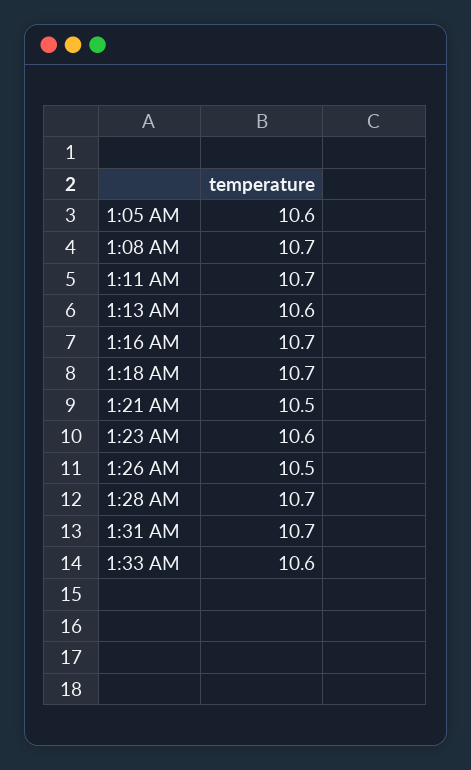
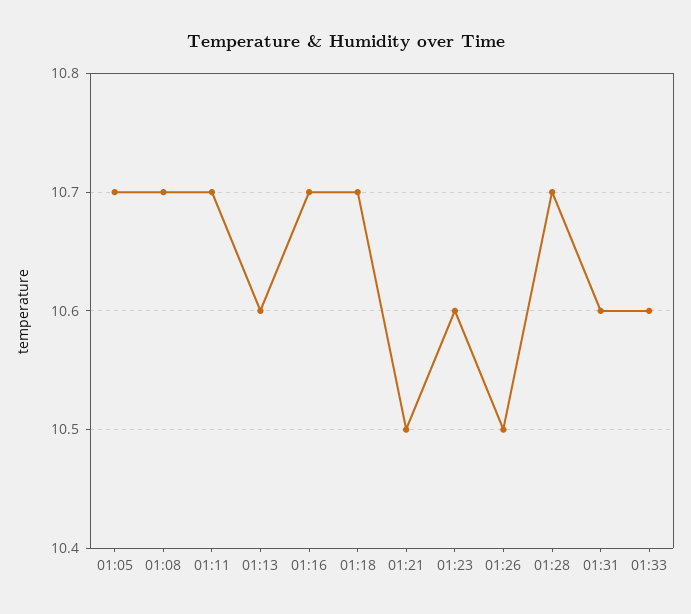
  {
-   "1:05 AM": 10.6,
+   "1:05 AM": 10.7,
    "1:08 AM": 10.7,
    "1:11 AM": 10.7,
    "1:13 AM": 10.6,
    "1:16 AM": 10.7,
    "1:18 AM": 10.7,
    "1:21 AM": 10.5,
    "1:23 AM": 10.6,
    "1:26 AM": 10.5,
    "1:28 AM": 10.7,
-   "1:31 AM": 10.7,
+   "1:31 AM": 10.6,
    "1:33 AM": 10.6
  }

